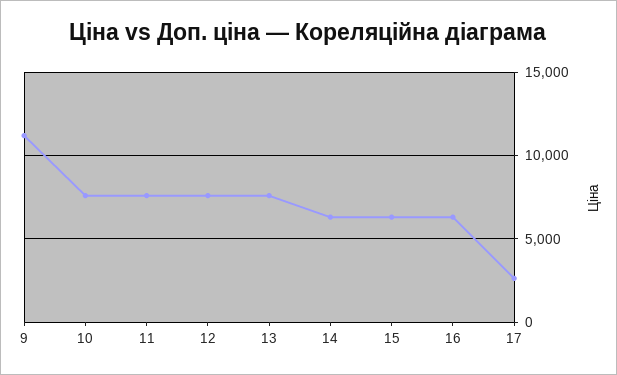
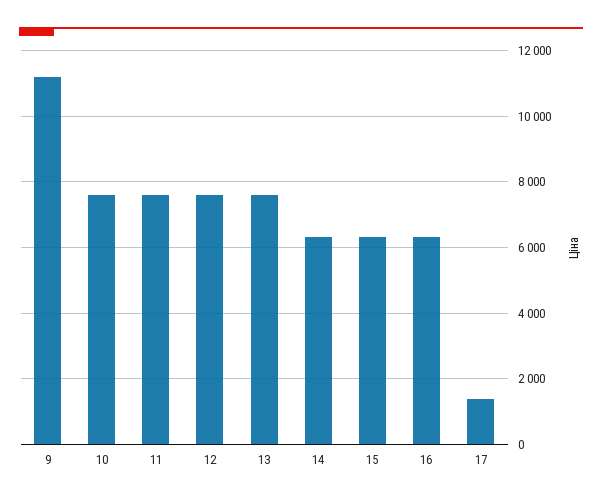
  {
    "9": 11200,
    "10": 7600,
    "11": 7600,
    "12": 7600,
    "13": 7600,
    "14": 6400,
    "15": 6400,
    "16": 6400,
-   "17": 2500
+   "17": 1400
  }

